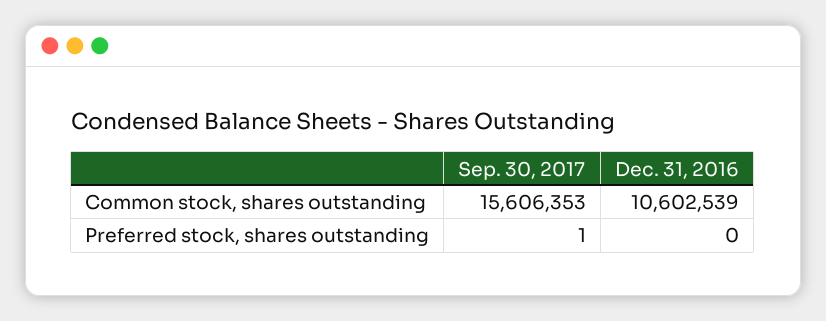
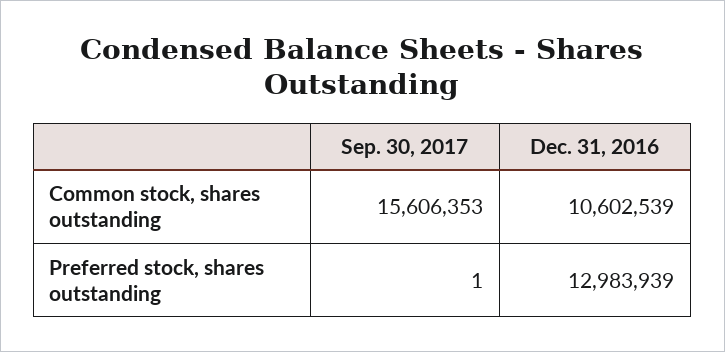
  {
    "Sep. 30, 2017": {
      "Common stock, shares outstanding": 15606353,
      "Preferred stock, shares outstanding": 1
    },
    "Dec. 31, 2016": {
      "Common stock, shares outstanding": 10602539,
-     "Preferred stock, shares outstanding": 0
+     "Preferred stock, shares outstanding": 12983939
    }
  }

